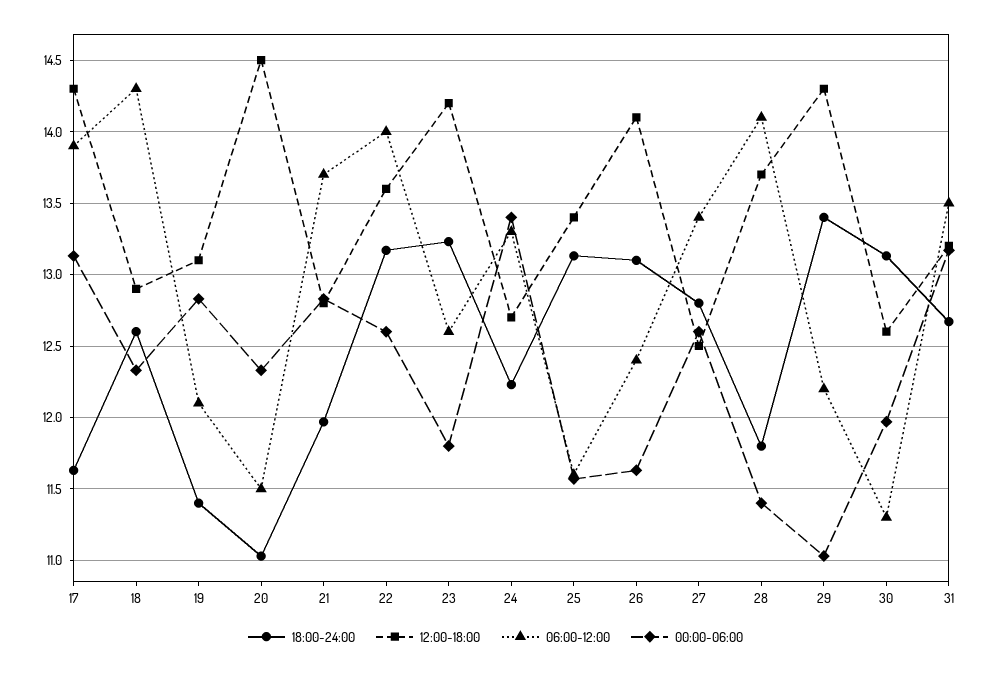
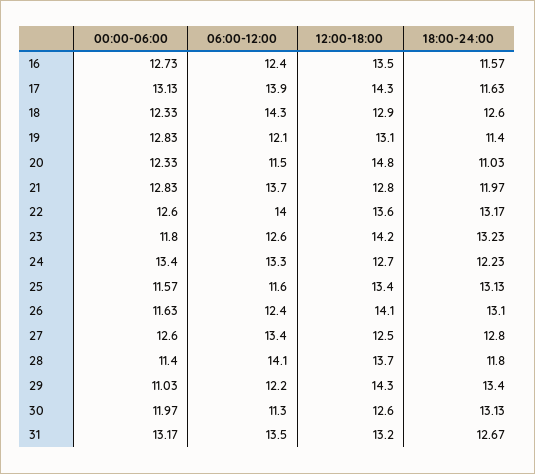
  {
    "18:00-24:00": {
      "17": 11.63,
      "18": 12.6,
      "19": 11.4,
      "20": 11.03,
      "21": 11.97,
      "22": 13.17,
      "23": 13.23,
      "24": 12.23,
      "25": 13.13,
      "26": 13.1,
      "27": 12.8,
      "28": 11.8,
      "29": 13.4,
      "30": 13.13,
-     "31": 12.67
+     "31": 12.67,
+     "16": 11.57
    },
    "12:00-18:00": {
      "17": 14.3,
      "18": 12.9,
      "19": 13.1,
-     "20": 14.5,
+     "20": 14.8,
      "21": 12.8,
      "22": 13.6,
      "23": 14.2,
      "24": 12.7,
      "25": 13.4,
      "26": 14.1,
      "27": 12.5,
      "28": 13.7,
      "29": 14.3,
      "30": 12.6,
-     "31": 13.2
+     "31": 13.2,
+     "16": 13.5
    },
    "06:00-12:00": {
      "17": 13.9,
      "18": 14.3,
      "19": 12.1,
      "20": 11.5,
      "21": 13.7,
      "22": 14,
      "23": 12.6,
      "24": 13.3,
      "25": 11.6,
      "26": 12.4,
      "27": 13.4,
      "28": 14.1,
      "29": 12.2,
      "30": 11.3,
-     "31": 13.5
+     "31": 13.5,
+     "16": 12.4
    },
    "00:00-06:00": {
      "17": 13.13,
      "18": 12.33,
      "19": 12.83,
      "20": 12.33,
      "21": 12.83,
      "22": 12.6,
      "23": 11.8,
      "24": 13.4,
      "25": 11.57,
      "26": 11.63,
      "27": 12.6,
      "28": 11.4,
      "29": 11.03,
      "30": 11.97,
-     "31": 13.17
+     "31": 13.17,
+     "16": 12.73
    }
  }

